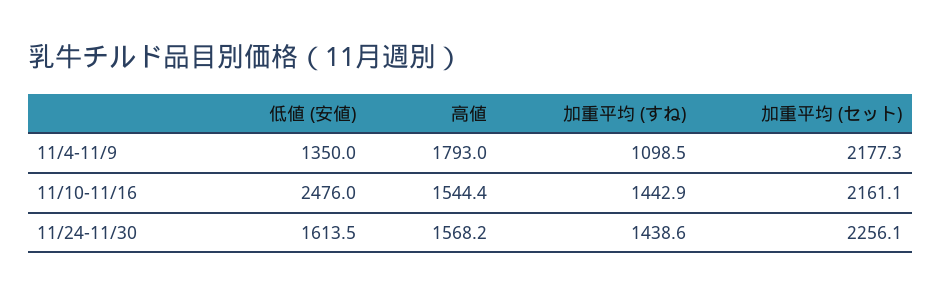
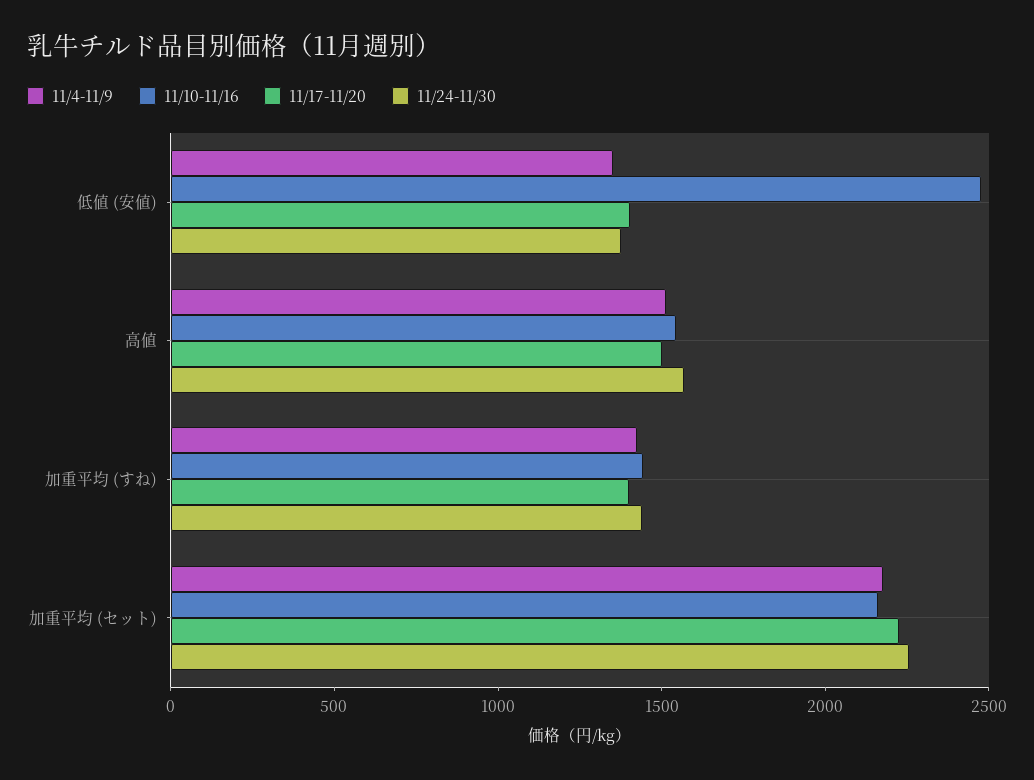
  {
    "11/4-11/9": {
      "低値 (安値)": 1350,
-     "高値": 1793,
+     "高値": 1500,
-     "加重平均 (すね)": 1098.5,
+     "加重平均 (すね)": 1400,
      "加重平均 (セット)": 2177.3
    },
    "11/10-11/16": {
      "低値 (安値)": 2476,
      "高値": 1544.4,
      "加重平均 (すね)": 1442.9,
      "加重平均 (セット)": 2161.1
    },
    "11/24-11/30": {
-     "低値 (安値)": 1613.5,
+     "低値 (安値)": 1400,
      "高値": 1568.2,
      "加重平均 (すね)": 1438.6,
      "加重平均 (セット)": 2256.1
-   }
+   },
+   "11/17-11/20": {
+     "低値 (安値)": 1400,
+     "高値": 1500,
+     "加重平均 (すね)": 1400,
+     "加重平均 (セット)": 2200
+   }
  }

